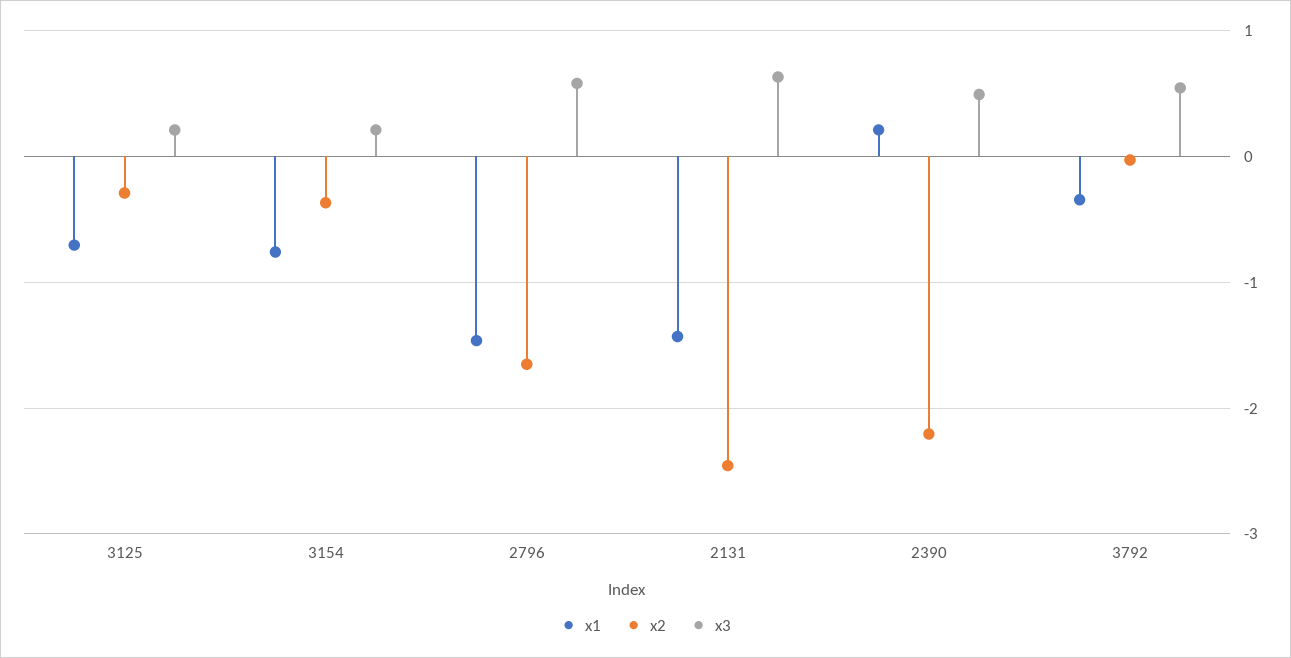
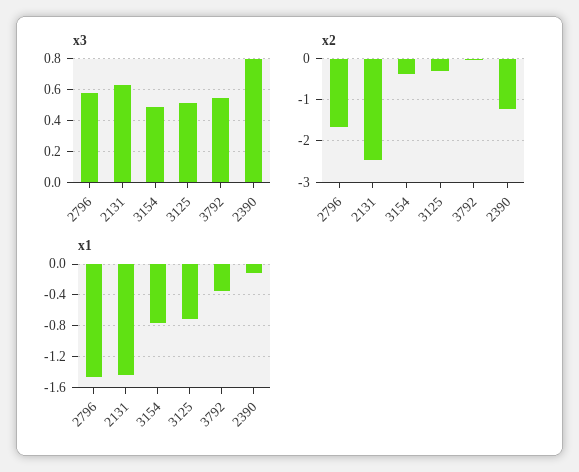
  {
    "x1": {
      "3125": -0.7,
      "3154": -0.8,
      "2796": -1.5,
      "2131": -1.4,
-     "2390": 0.2,
+     "2390": -0.1,
      "3792": -0.3
    },
    "x2": {
      "3125": -0.3,
      "3154": -0.4,
      "2796": -1.7,
      "2131": -2.5,
-     "2390": -2.2,
+     "2390": -1.2,
      "3792": 0
    },
    "x3": {
-     "3125": 0.2,
+     "3125": 0.5,
-     "3154": 0.2,
+     "3154": 0.5,
      "2796": 0.6,
      "2131": 0.65,
-     "2390": 0.5,
+     "2390": 0.8,
      "3792": 0.55
    }
  }

